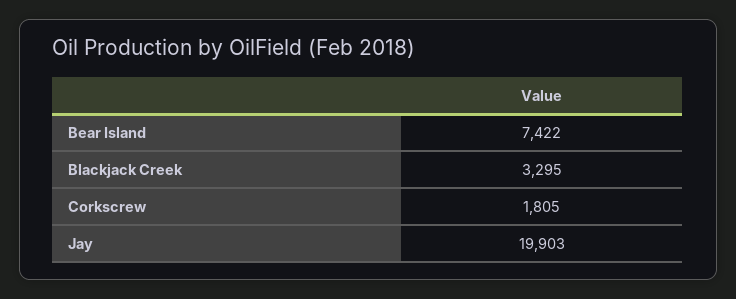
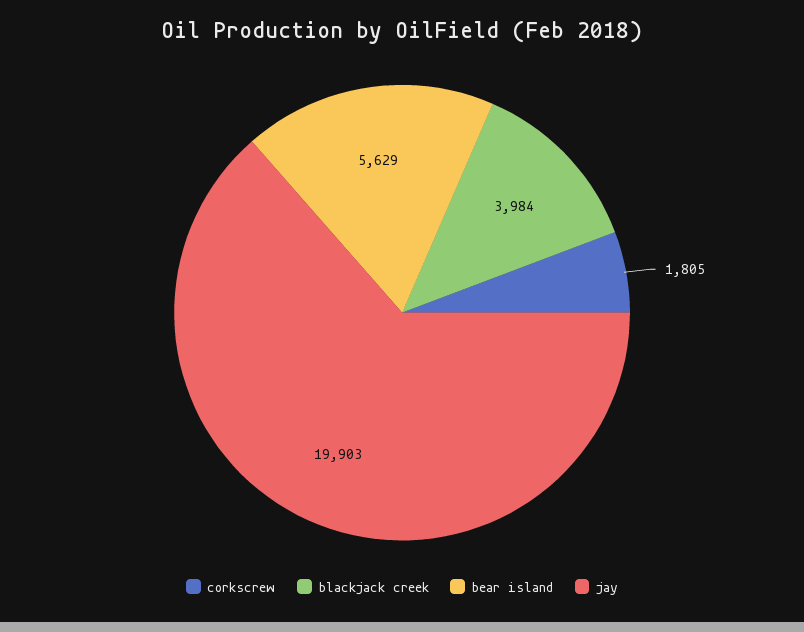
  {
-   "Bear Island": 7422,
+   "Bear Island": 5629,
-   "Blackjack Creek": 3295,
+   "Blackjack Creek": 3984,
    "Corkscrew": 1805,
    "Jay": 19903
  }

